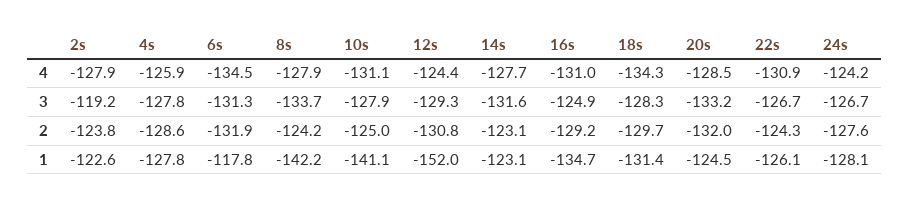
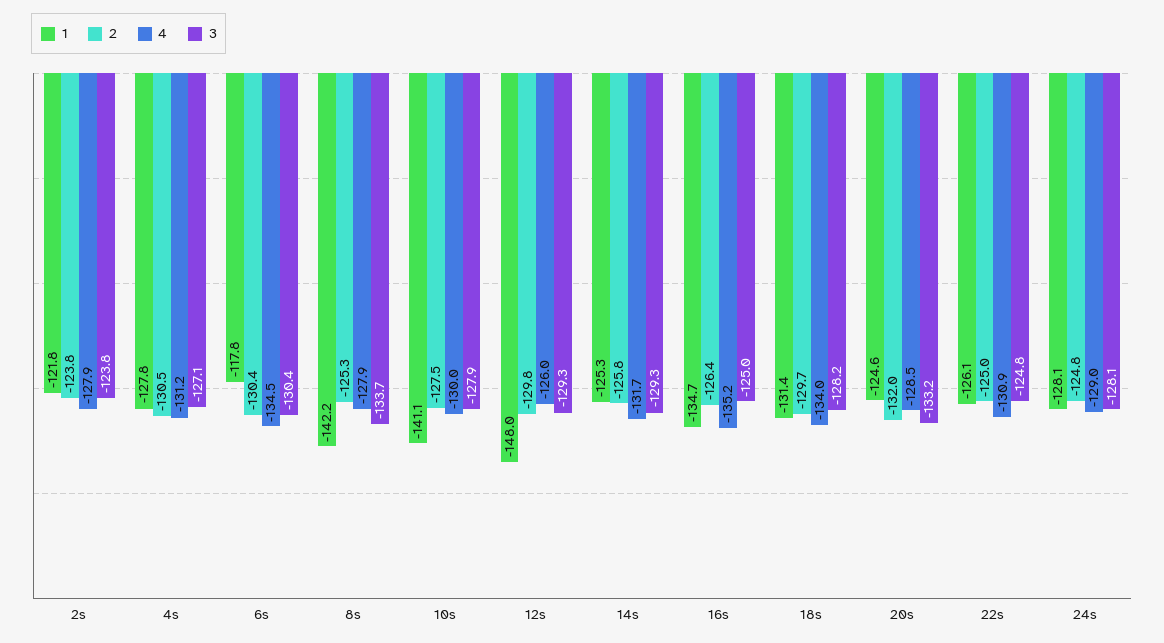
  {
    "4": {
      "2s": -127.9,
-     "4s": -125.9,
+     "4s": -131.2,
      "6s": -134.5,
      "8s": -127.9,
-     "10s": -131.1,
+     "10s": -130,
-     "12s": -124.4,
+     "12s": -126,
-     "14s": -127.7,
+     "14s": -131.7,
-     "16s": -131,
+     "16s": -135.2,
-     "18s": -134.3,
+     "18s": -134,
      "20s": -128.5,
      "22s": -130.9,
-     "24s": -124.2
+     "24s": -129
    },
    "3": {
-     "2s": -119.2,
+     "2s": -123.8,
-     "4s": -127.8,
+     "4s": -127.1,
-     "6s": -131.3,
+     "6s": -130.4,
      "8s": -133.7,
      "10s": -127.9,
      "12s": -129.3,
-     "14s": -131.6,
+     "14s": -129.3,
-     "16s": -124.9,
+     "16s": -125,
-     "18s": -128.3,
+     "18s": -128.2,
      "20s": -133.2,
-     "22s": -126.7,
+     "22s": -124.8,
-     "24s": -126.7
+     "24s": -128.1
    },
    "2": {
      "2s": -123.8,
-     "4s": -128.6,
+     "4s": -130.5,
-     "6s": -131.9,
+     "6s": -130.4,
-     "8s": -124.2,
+     "8s": -125.3,
-     "10s": -125,
+     "10s": -127.5,
-     "12s": -130.8,
+     "12s": -129.8,
-     "14s": -123.1,
+     "14s": -125.8,
-     "16s": -129.2,
+     "16s": -126.4,
      "18s": -129.7,
      "20s": -132,
-     "22s": -124.3,
+     "22s": -125,
-     "24s": -127.6
+     "24s": -124.8
    },
    "1": {
-     "2s": -122.6,
+     "2s": -121.8,
      "4s": -127.8,
      "6s": -117.8,
      "8s": -142.2,
      "10s": -141.1,
-     "12s": -152,
+     "12s": -148,
-     "14s": -123.1,
+     "14s": -125.3,
      "16s": -134.7,
      "18s": -131.4,
-     "20s": -124.5,
+     "20s": -124.6,
      "22s": -126.1,
      "24s": -128.1
    }
  }

